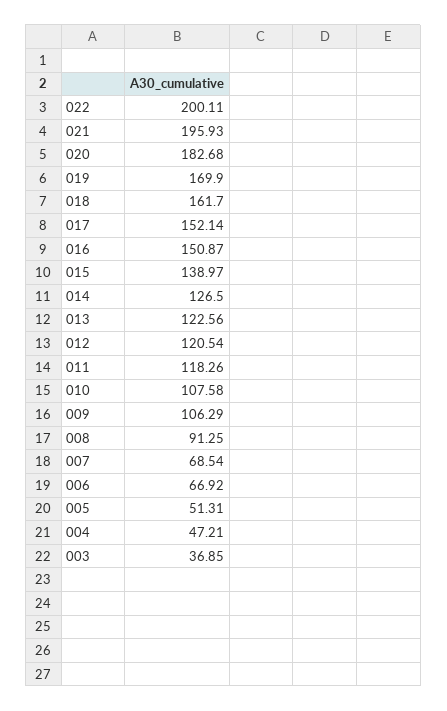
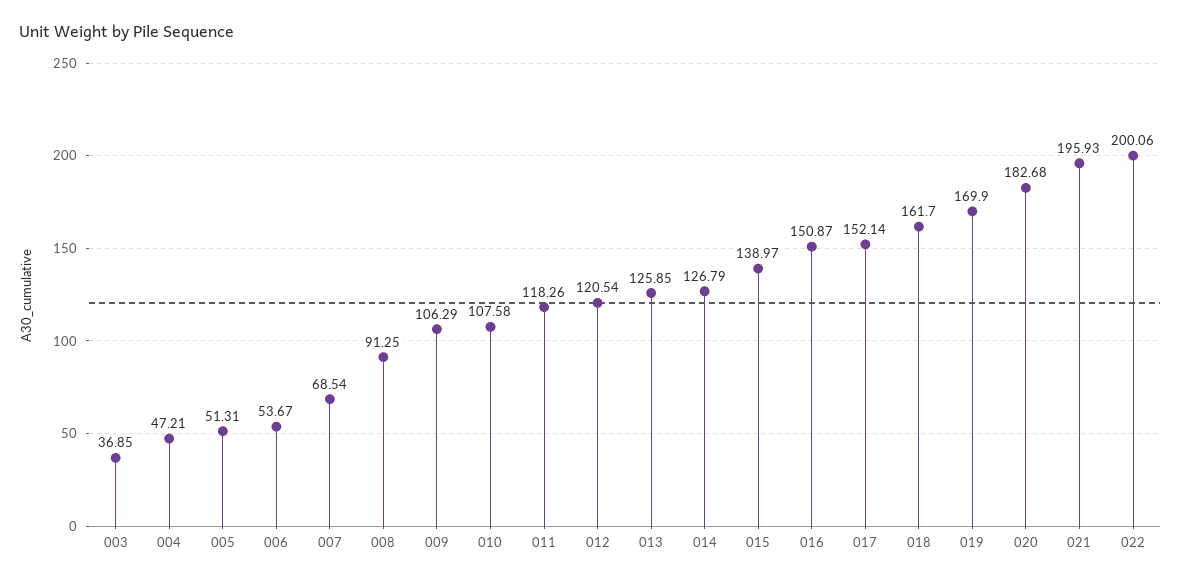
  {
-   "022": 200.11,
+   "022": 200.06,
    "021": 195.93,
    "020": 182.68,
    "019": 169.9,
    "018": 161.7,
    "017": 152.14,
    "016": 150.87,
    "015": 138.97,
-   "014": 126.5,
+   "014": 126.79,
-   "013": 122.56,
+   "013": 125.85,
    "012": 120.54,
    "011": 118.26,
    "010": 107.58,
    "009": 106.29,
    "008": 91.25,
    "007": 68.54,
-   "006": 66.92,
+   "006": 53.67,
    "005": 51.31,
    "004": 47.21,
    "003": 36.85
  }

